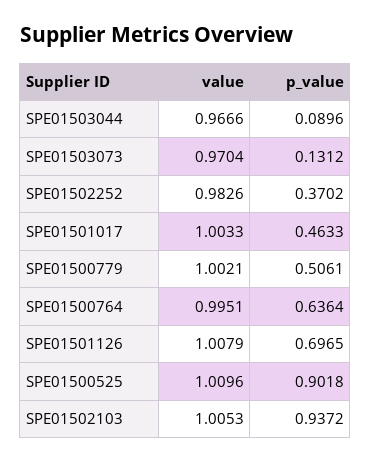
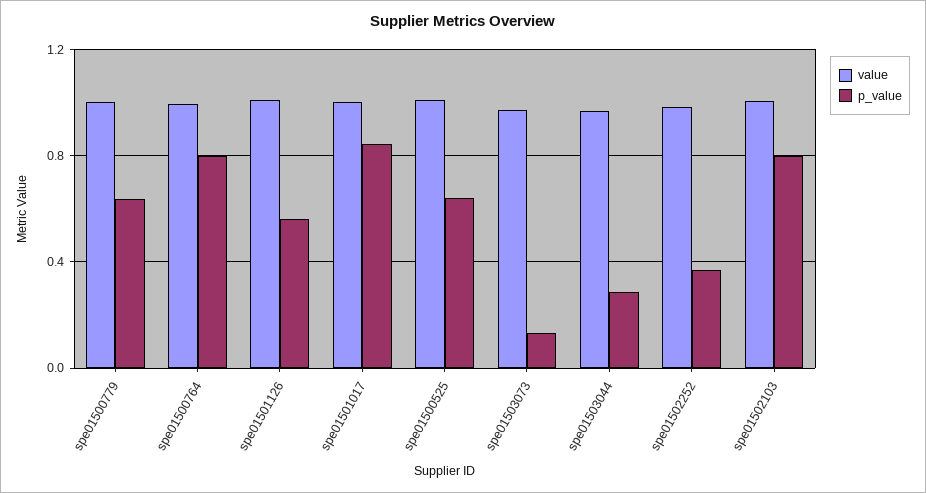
  {
    "value": {
      "SPE01503044": 0.9666,
      "SPE01503073": 0.9704,
      "SPE01502252": 0.9826,
      "SPE01501017": 1.0033,
      "SPE01500779": 1.0021,
      "SPE01500764": 0.9951,
      "SPE01501126": 1.0079,
      "SPE01500525": 1.0096,
      "SPE01502103": 1.0053
    },
    "p_value": {
-     "SPE01503044": 0.0896,
+     "SPE01503044": 0.3,
      "SPE01503073": 0.1312,
      "SPE01502252": 0.3702,
-     "SPE01501017": 0.4633,
+     "SPE01501017": 0.85,
-     "SPE01500779": 0.5061,
+     "SPE01500779": 0.65,
-     "SPE01500764": 0.6364,
+     "SPE01500764": 0.8,
-     "SPE01501126": 0.6965,
+     "SPE01501126": 0.55,
-     "SPE01500525": 0.9018,
+     "SPE01500525": 0.65,
-     "SPE01502103": 0.9372
+     "SPE01502103": 0.8
    }
  }

